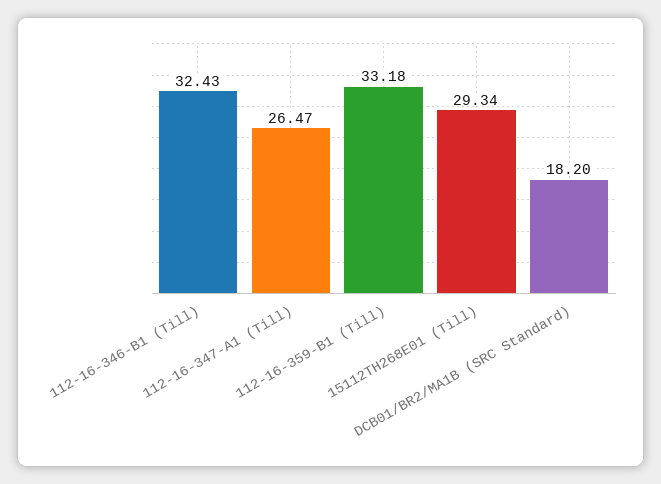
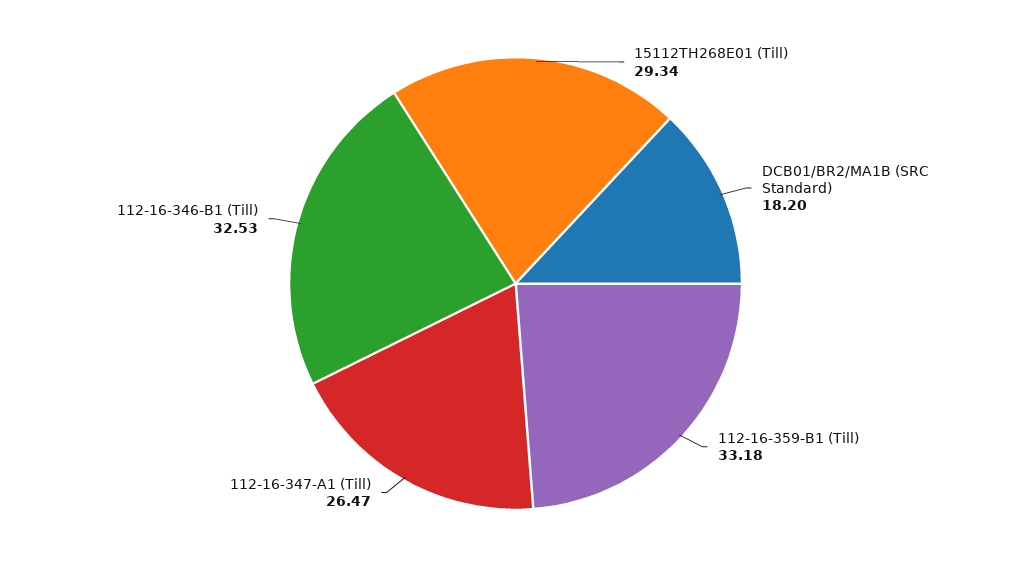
  {
-   "112-16-346-B1 (Till)": 32.43,
+   "112-16-346-B1 (Till)": 32.53,
    "112-16-347-A1 (Till)": 26.47,
    "112-16-359-B1 (Till)": 33.18,
    "15112TH268E01 (Till)": 29.34,
    "DCB01/BR2/MA1B (SRC Standard)": 18.2
  }

